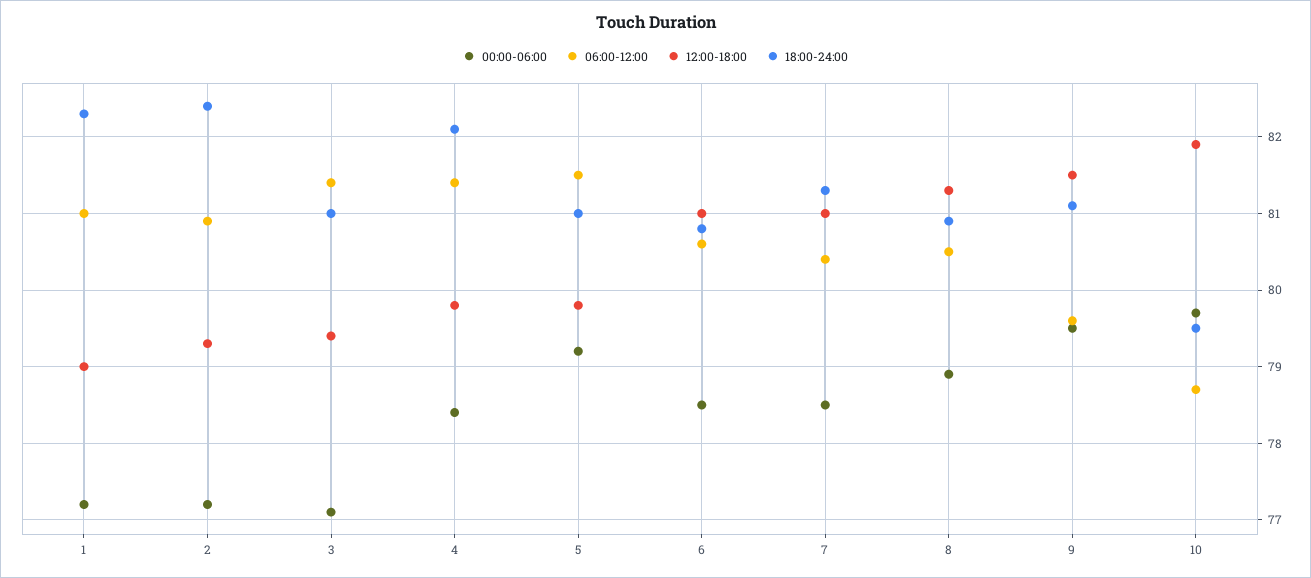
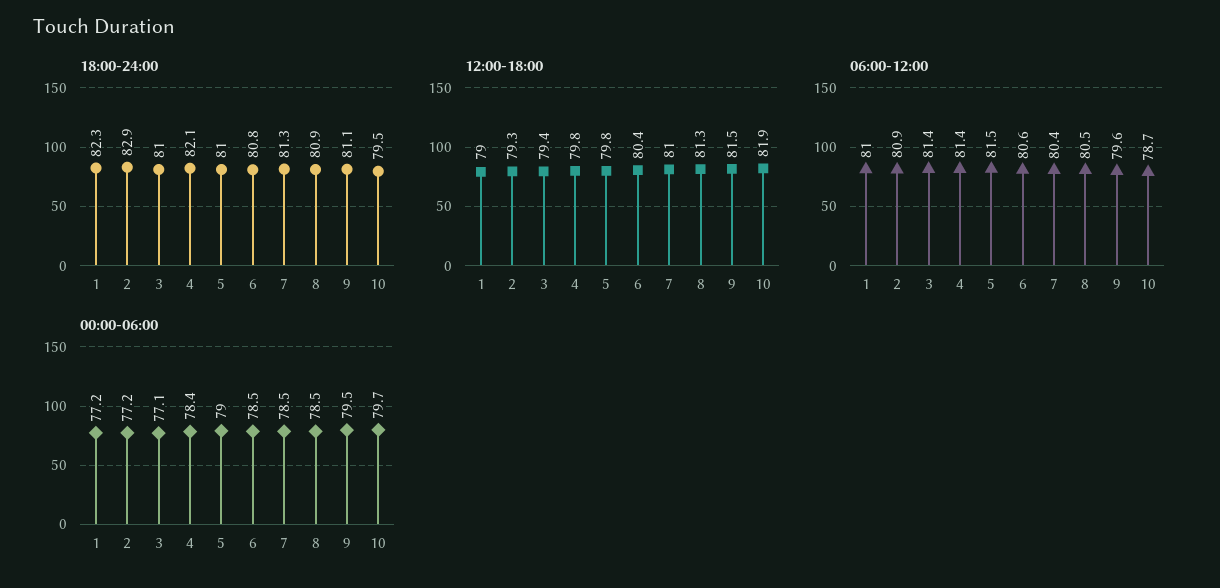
  {
    "00:00-06:00": {
      "1": 77.2,
      "2": 77.2,
      "3": 77.1,
      "4": 78.4,
-     "5": 79.2,
+     "5": 79,
      "6": 78.5,
      "7": 78.5,
-     "8": 78.9,
+     "8": 78.5,
      "9": 79.5,
      "10": 79.7
    },
    "06:00-12:00": {
      "1": 81,
      "2": 80.9,
      "3": 81.4,
      "4": 81.4,
      "5": 81.5,
      "6": 80.6,
      "7": 80.4,
      "8": 80.5,
      "9": 79.6,
      "10": 78.7
    },
    "12:00-18:00": {
      "1": 79,
      "2": 79.3,
      "3": 79.4,
      "4": 79.8,
      "5": 79.8,
-     "6": 81,
+     "6": 80.4,
      "7": 81,
      "8": 81.3,
      "9": 81.5,
      "10": 81.9
    },
    "18:00-24:00": {
      "1": 82.3,
-     "2": 82.4,
+     "2": 82.9,
      "3": 81,
      "4": 82.1,
      "5": 81,
      "6": 80.8,
      "7": 81.3,
      "8": 80.9,
      "9": 81.1,
      "10": 79.5
    }
  }

